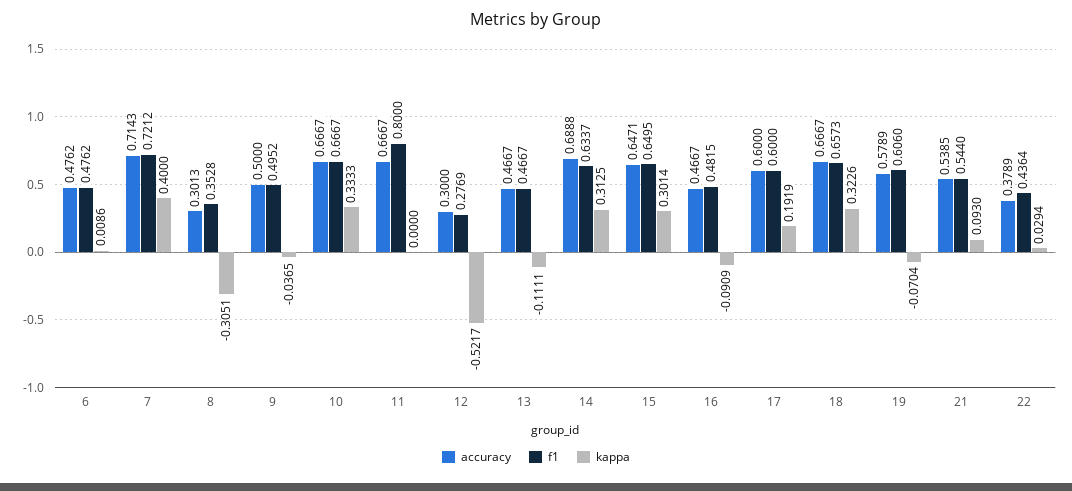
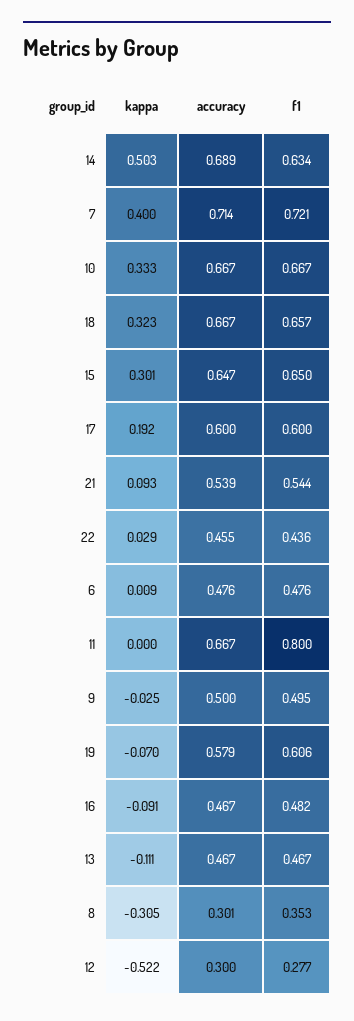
  {
    "accuracy": {
      "6": 0.4762,
      "7": 0.7143,
      "8": 0.3013,
      "9": 0.5,
      "10": 0.6667,
      "11": 0.6667,
      "12": 0.3,
      "13": 0.4667,
      "14": 0.6888,
      "15": 0.6471,
      "16": 0.4667,
      "17": 0.6,
      "18": 0.6667,
      "19": 0.5789,
      "21": 0.5385,
-     "22": 0.3789
+     "22": 0.455
    },
    "f1": {
      "6": 0.4762,
      "7": 0.7212,
      "8": 0.3528,
      "9": 0.4952,
      "10": 0.6667,
      "11": 0.8,
      "12": 0.2769,
      "13": 0.4667,
      "14": 0.6337,
      "15": 0.6495,
      "16": 0.4815,
      "17": 0.6,
      "18": 0.6573,
      "19": 0.606,
      "21": 0.544,
      "22": 0.4364
    },
    "kappa": {
      "6": 0.0086,
      "7": 0.4,
      "8": -0.3051,
-     "9": -0.0365,
+     "9": -0.025,
      "10": 0.3333,
      "11": 0,
      "12": -0.5217,
      "13": -0.1111,
-     "14": 0.3125,
+     "14": 0.503,
      "15": 0.3014,
      "16": -0.0909,
      "17": 0.1919,
      "18": 0.3226,
      "19": -0.0704,
      "21": 0.093,
      "22": 0.0294
    }
  }

